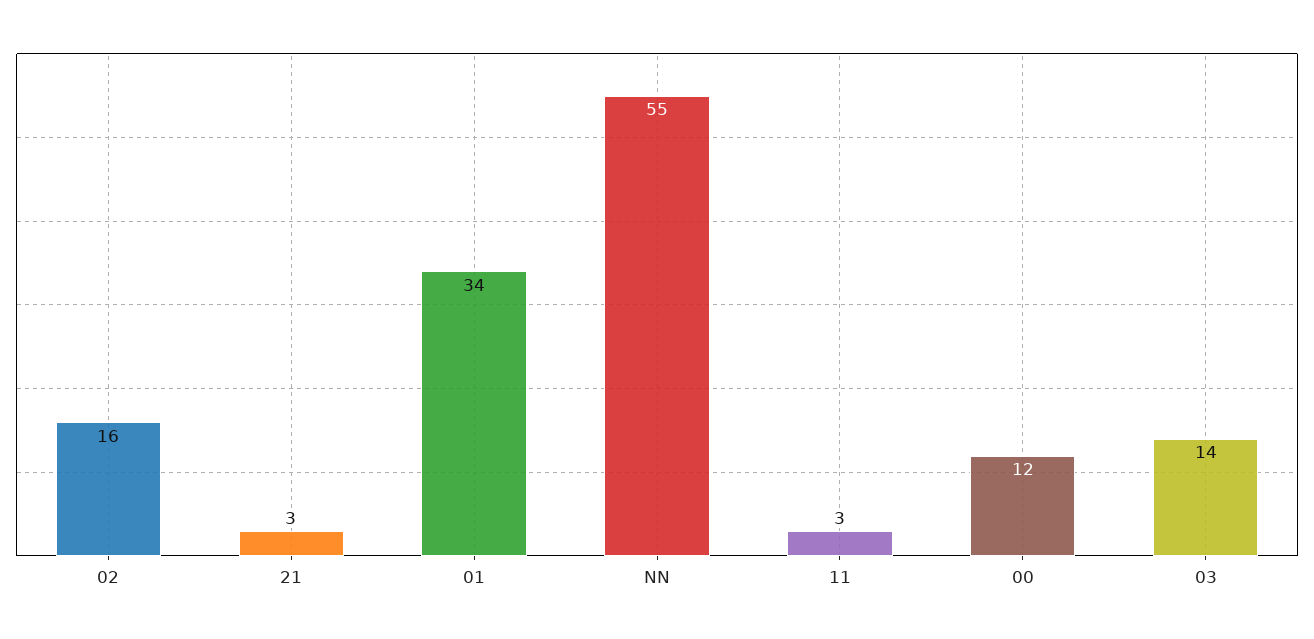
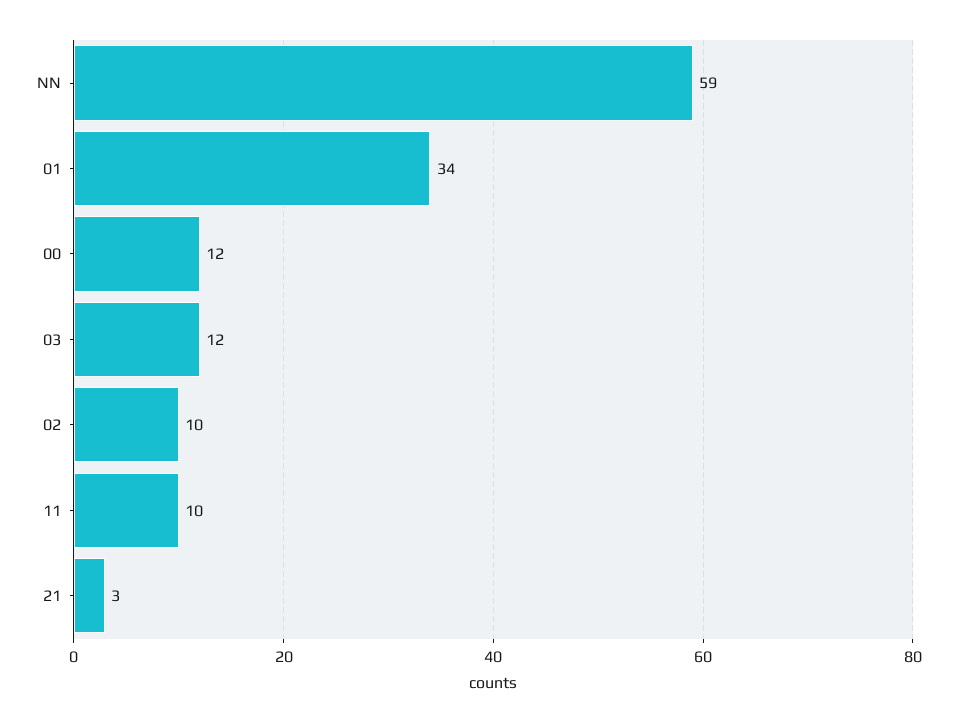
  {
-   "02": 16,
+   "02": 10,
    "21": 3,
    "01": 34,
-   "NN": 55,
+   "NN": 59,
-   "11": 3,
+   "11": 10,
    "00": 12,
-   "03": 14
+   "03": 12
  }

